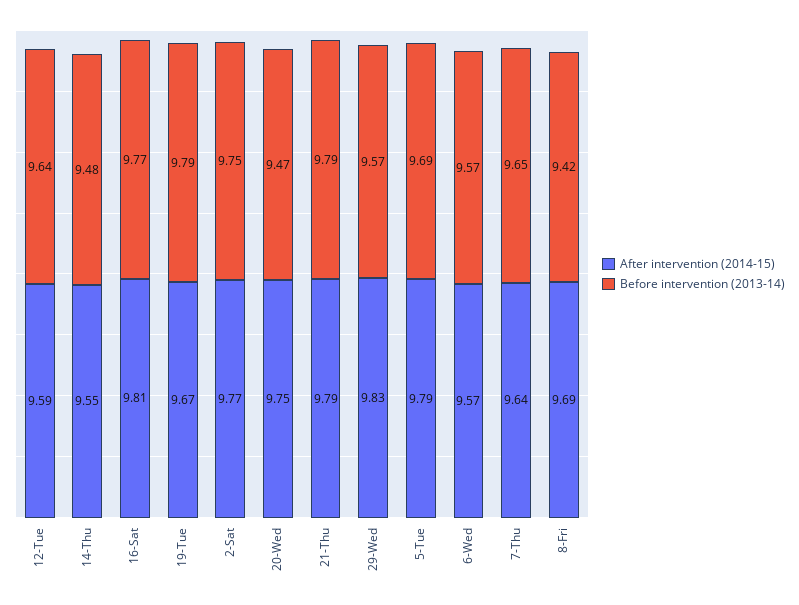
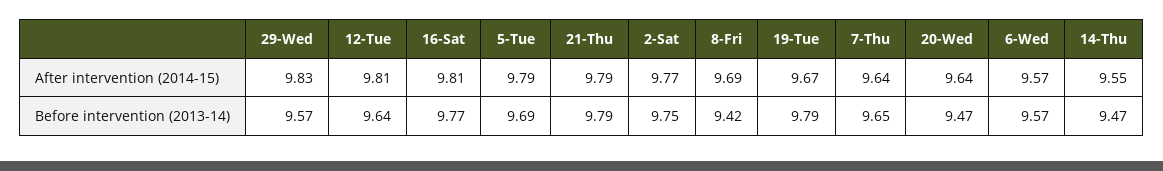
  {
    "After intervention (2014-15)": {
-     "12-Tue": 9.59,
+     "12-Tue": 9.81,
      "14-Thu": 9.55,
      "16-Sat": 9.81,
      "19-Tue": 9.67,
      "2-Sat": 9.77,
-     "20-Wed": 9.75,
+     "20-Wed": 9.64,
      "21-Thu": 9.79,
      "29-Wed": 9.83,
      "5-Tue": 9.79,
      "6-Wed": 9.57,
      "7-Thu": 9.64,
      "8-Fri": 9.69
    },
    "Before intervention (2013-14)": {
      "12-Tue": 9.64,
-     "14-Thu": 9.48,
+     "14-Thu": 9.47,
      "16-Sat": 9.77,
      "19-Tue": 9.79,
      "2-Sat": 9.75,
      "20-Wed": 9.47,
      "21-Thu": 9.79,
      "29-Wed": 9.57,
      "5-Tue": 9.69,
      "6-Wed": 9.57,
      "7-Thu": 9.65,
      "8-Fri": 9.42
    }
  }

